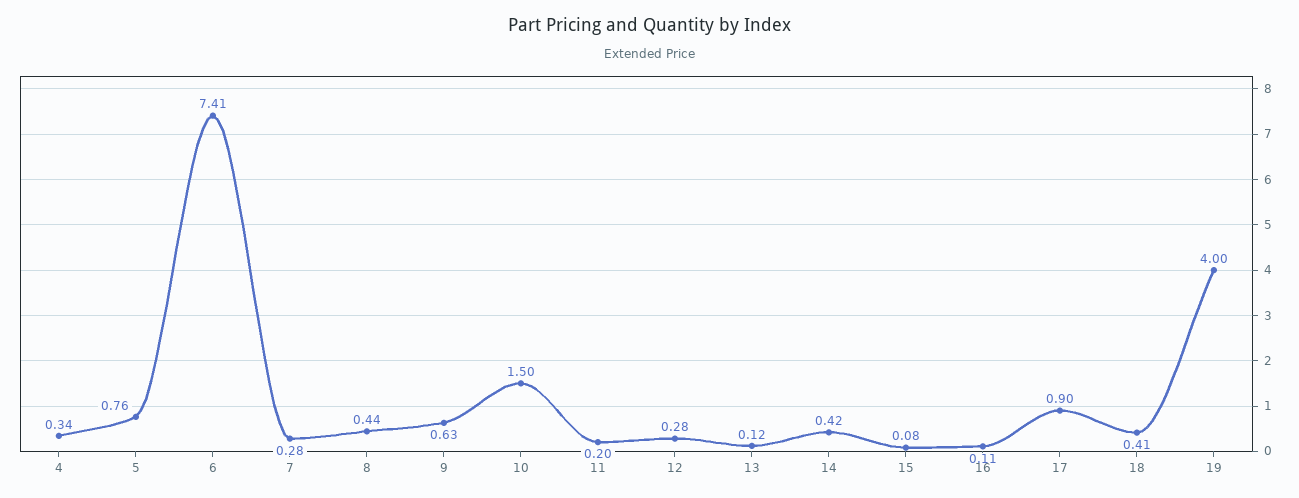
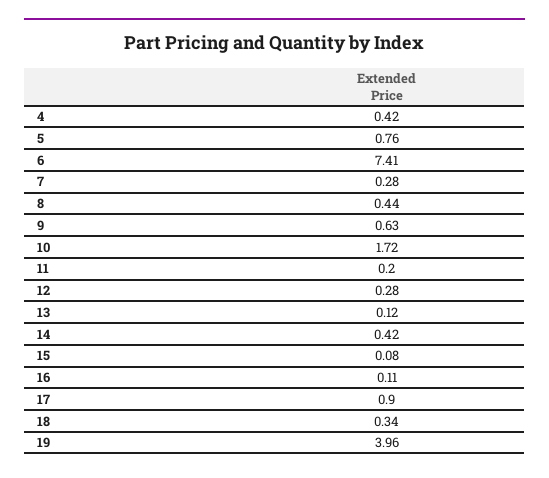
  {
-   "4": 0.34,
+   "4": 0.42,
    "5": 0.76,
    "6": 7.41,
    "7": 0.28,
    "8": 0.44,
    "9": 0.63,
-   "10": 1.5,
+   "10": 1.72,
    "11": 0.2,
    "12": 0.28,
    "13": 0.12,
    "14": 0.42,
    "15": 0.08,
    "16": 0.11,
    "17": 0.9,
-   "18": 0.41,
+   "18": 0.34,
-   "19": 4
+   "19": 3.96
  }

